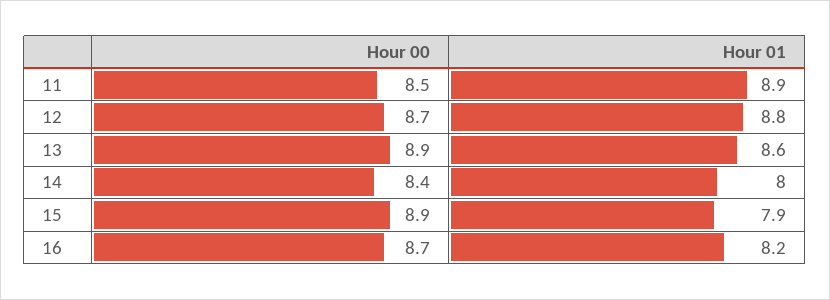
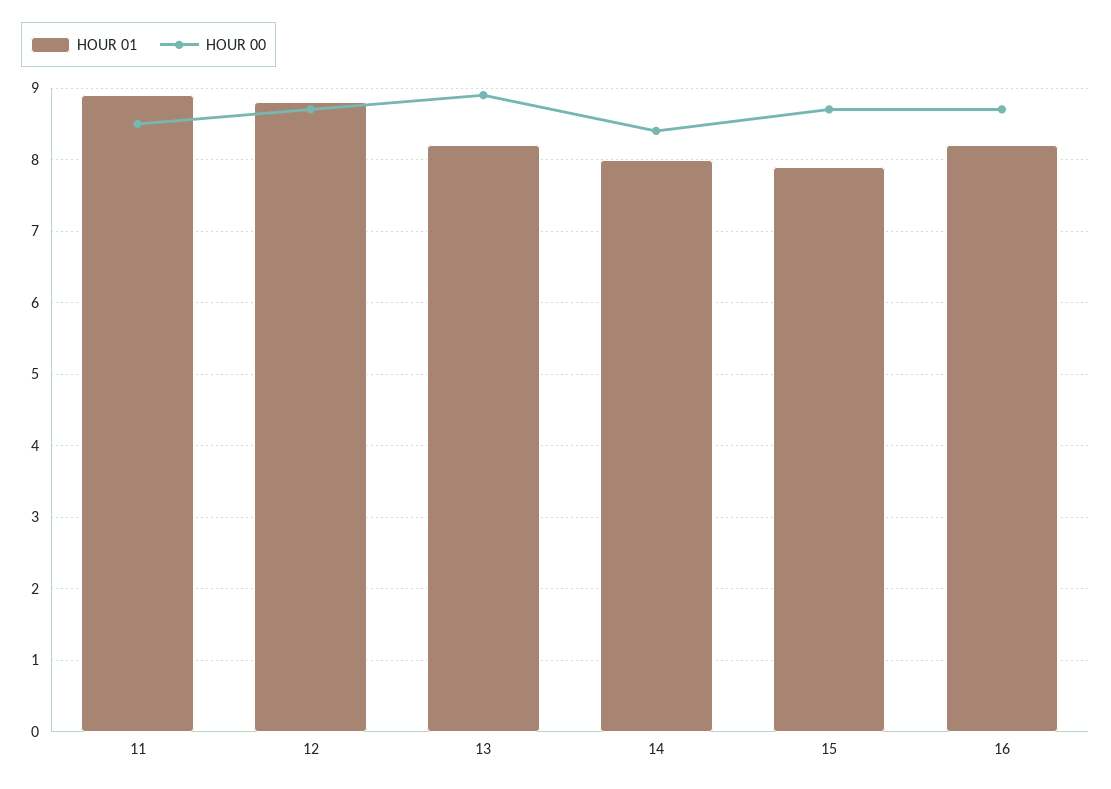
  {
    "Hour 00": {
      "11": 8.5,
      "12": 8.7,
      "13": 8.9,
      "14": 8.4,
-     "15": 8.9,
+     "15": 8.7,
      "16": 8.7
    },
    "Hour 01": {
      "11": 8.9,
      "12": 8.8,
-     "13": 8.6,
+     "13": 8.2,
      "14": 8,
      "15": 7.9,
      "16": 8.2
    }
  }

